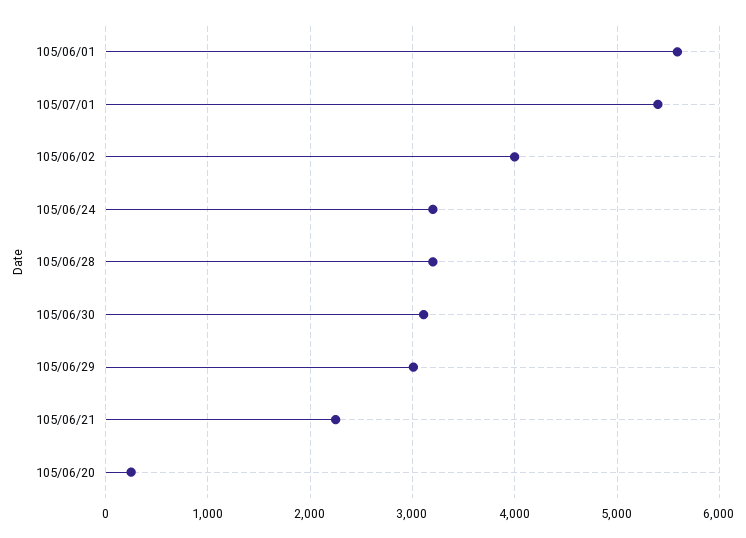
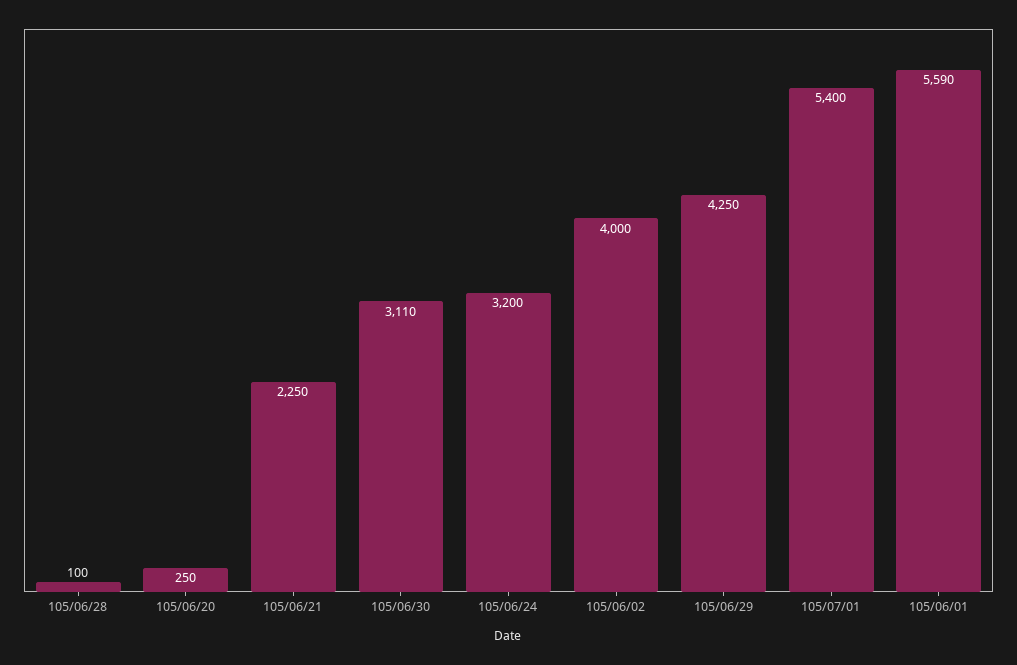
  {
    "105/06/01": 5590,
    "105/07/01": 5400,
    "105/06/02": 4000,
    "105/06/24": 3200,
-   "105/06/28": 3200,
+   "105/06/28": 100,
    "105/06/30": 3110,
-   "105/06/29": 3000,
+   "105/06/29": 4250,
    "105/06/21": 2250,
    "105/06/20": 250
  }

